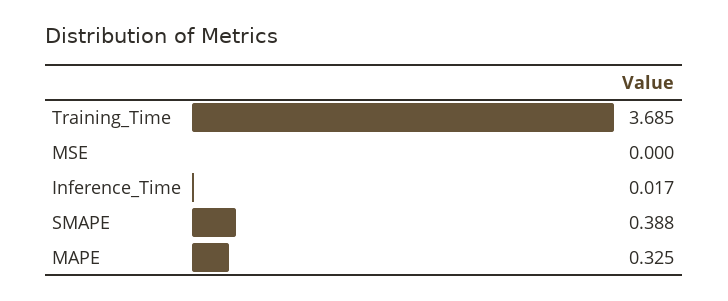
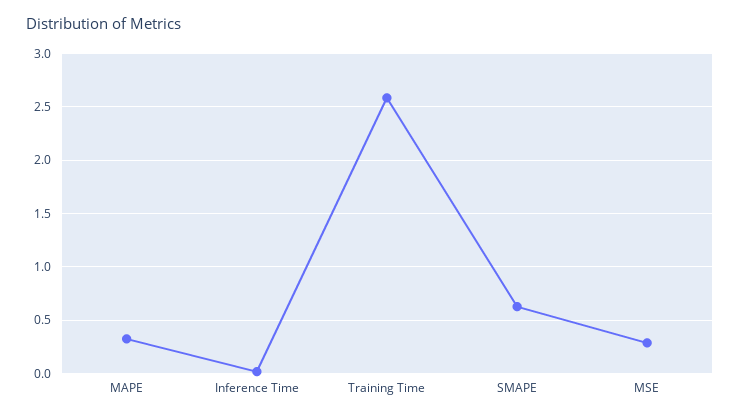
  {
-   "Training_Time": 3.685,
+   "Training_Time": 2.6,
-   "MSE": 0,
+   "MSE": 0.3,
    "Inference_Time": 0.017,
-   "SMAPE": 0.388,
+   "SMAPE": 0.6,
    "MAPE": 0.325
  }

